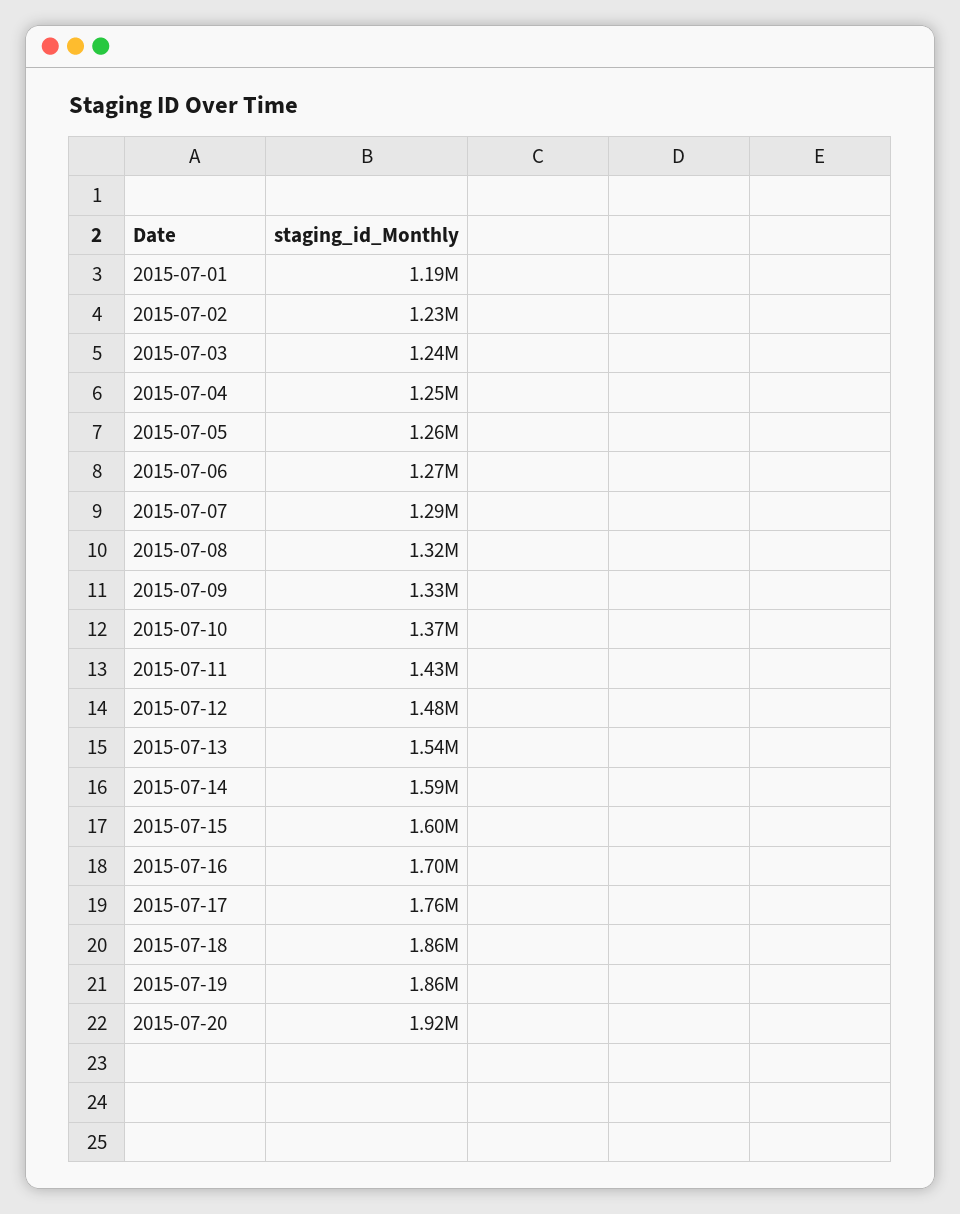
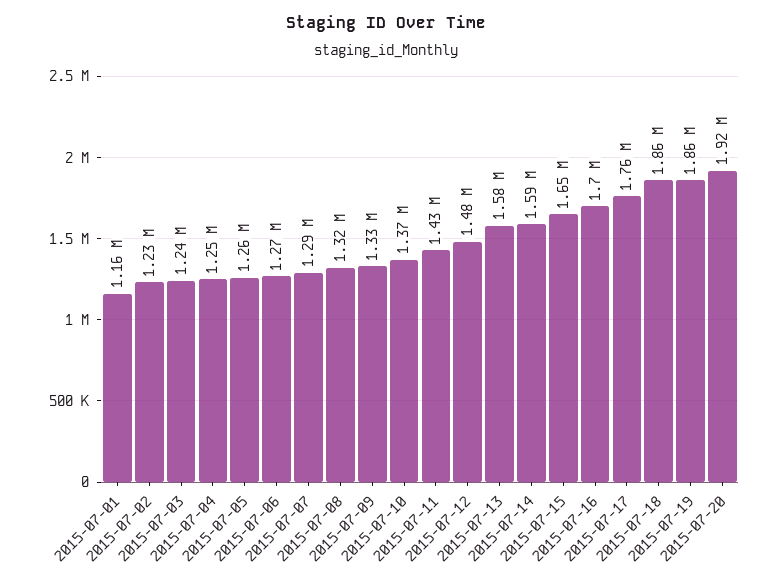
  {
-   "2015-07-01": 1190000,
+   "2015-07-01": 1160000,
    "2015-07-02": 1230000,
    "2015-07-03": 1240000,
    "2015-07-04": 1250000,
    "2015-07-05": 1260000,
    "2015-07-06": 1270000,
    "2015-07-07": 1290000,
    "2015-07-08": 1320000,
    "2015-07-09": 1330000,
    "2015-07-10": 1370000,
    "2015-07-11": 1430000,
    "2015-07-12": 1480000,
-   "2015-07-13": 1540000,
+   "2015-07-13": 1580000,
    "2015-07-14": 1590000,
-   "2015-07-15": 1600000,
+   "2015-07-15": 1650000,
    "2015-07-16": 1700000,
    "2015-07-17": 1760000,
    "2015-07-18": 1860000,
    "2015-07-19": 1860000,
    "2015-07-20": 1920000
  }

